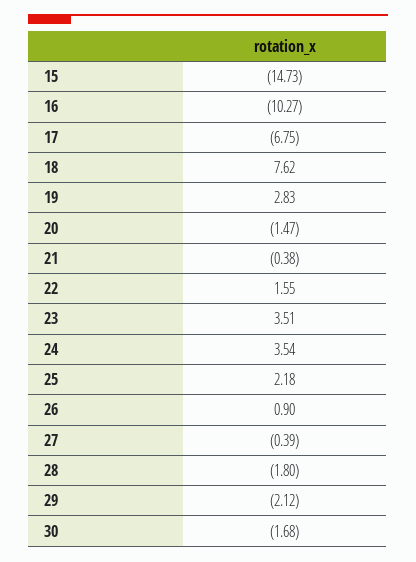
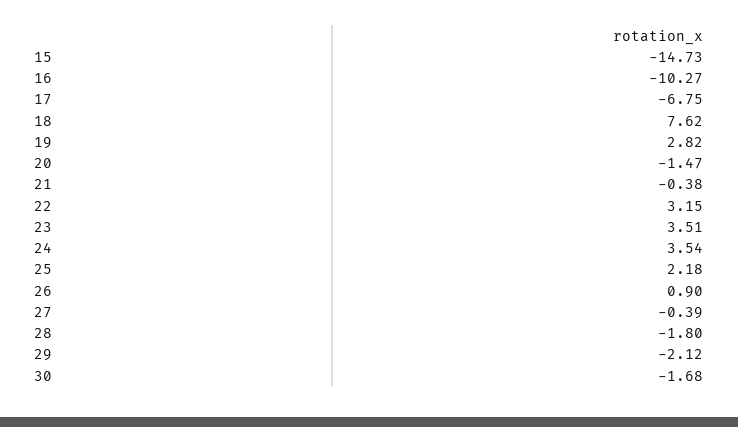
  {
    "15": -14.73,
    "16": -10.27,
    "17": -6.75,
    "18": 7.62,
-   "19": 2.83,
+   "19": 2.82,
    "20": -1.47,
    "21": -0.38,
-   "22": 1.55,
+   "22": 3.15,
    "23": 3.51,
    "24": 3.54,
    "25": 2.18,
    "26": 0.9,
    "27": -0.39,
    "28": -1.8,
    "29": -2.12,
    "30": -1.68
  }

